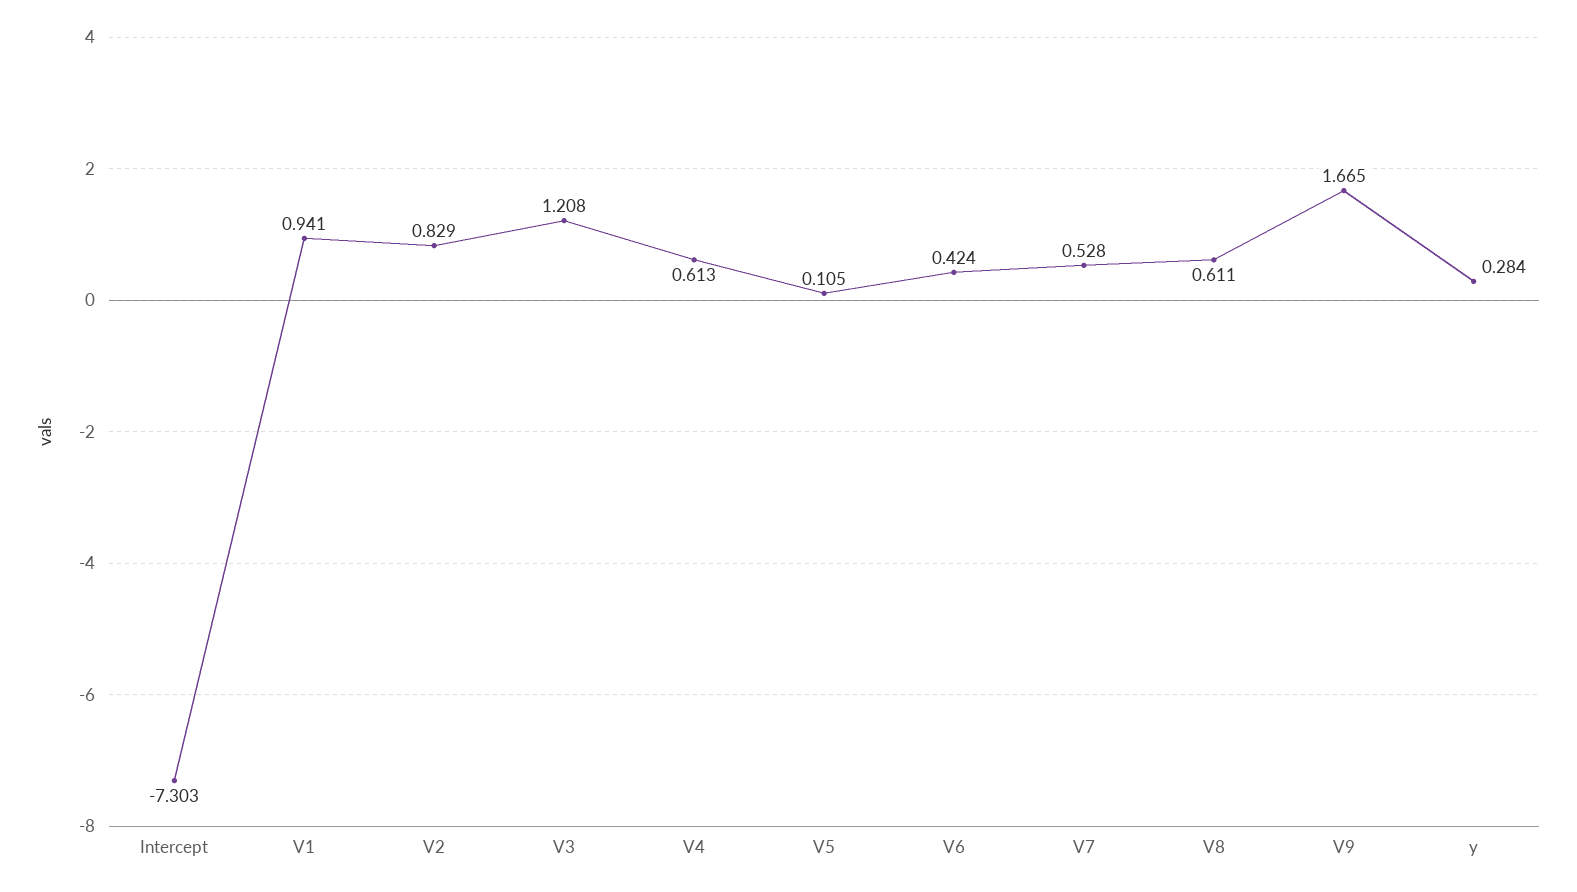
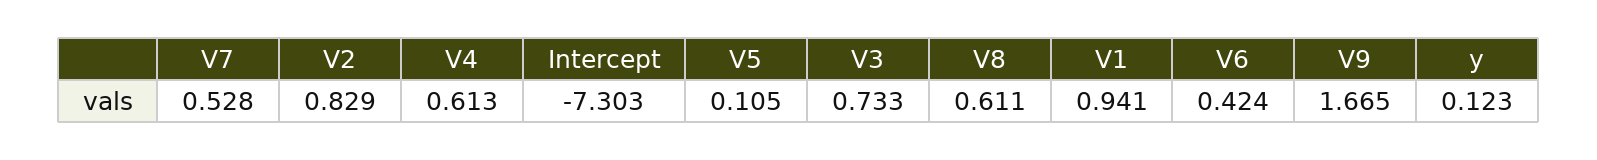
  {
    "Intercept": -7.303,
    "V1": 0.941,
    "V2": 0.829,
-   "V3": 1.208,
+   "V3": 0.733,
    "V4": 0.613,
    "V5": 0.105,
    "V6": 0.424,
    "V7": 0.528,
    "V8": 0.611,
    "V9": 1.665,
-   "y": 0.284
+   "y": 0.123
  }

